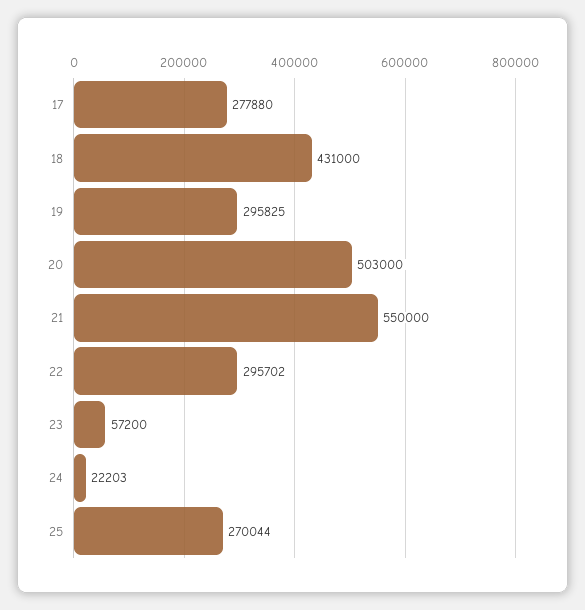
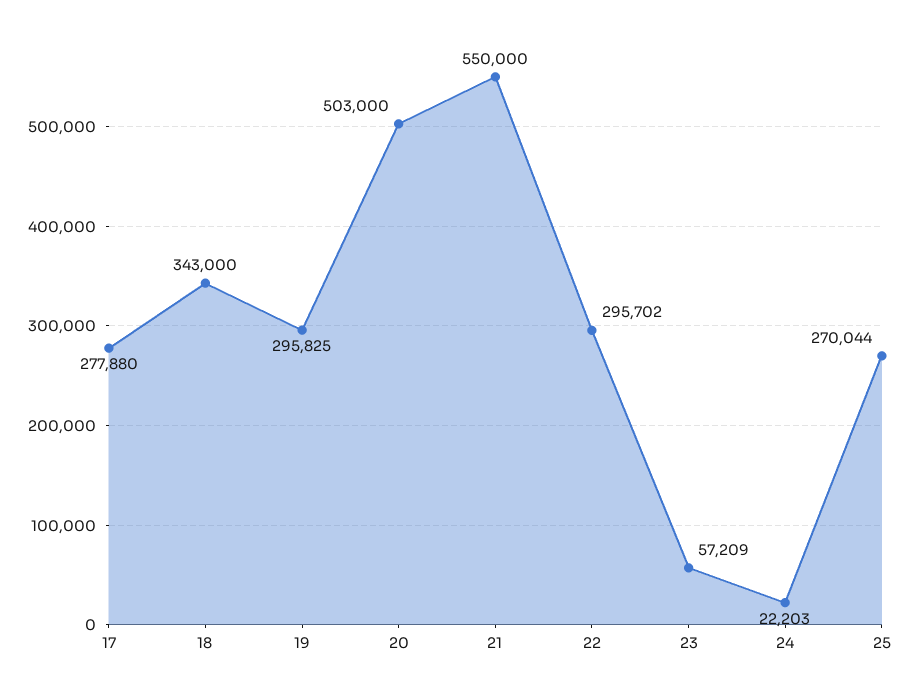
  {
    "17": 277880,
-   "18": 431000,
+   "18": 343000,
    "19": 295825,
    "20": 503000,
    "21": 550000,
    "22": 295702,
-   "23": 57200,
+   "23": 57209,
    "24": 22203,
    "25": 270044
  }

